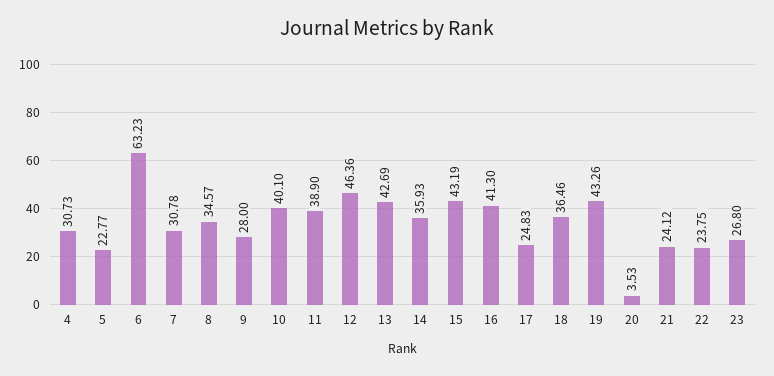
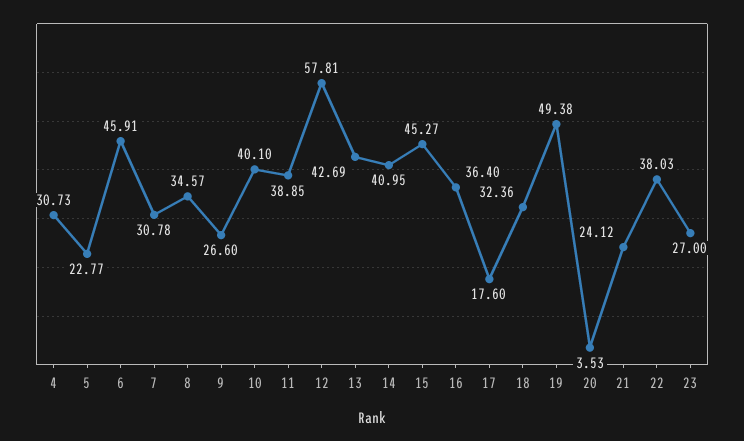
  {
    "4": 30.73,
    "5": 22.77,
-   "6": 63.23,
+   "6": 45.91,
    "7": 30.78,
    "8": 34.57,
-   "9": 28,
+   "9": 26.6,
    "10": 40.1,
-   "11": 38.9,
+   "11": 38.85,
-   "12": 46.36,
+   "12": 57.81,
    "13": 42.69,
-   "14": 35.93,
+   "14": 40.95,
-   "15": 43.19,
+   "15": 45.27,
-   "16": 41.3,
+   "16": 36.4,
-   "17": 24.83,
+   "17": 17.6,
-   "18": 36.46,
+   "18": 32.36,
-   "19": 43.26,
+   "19": 49.38,
    "20": 3.53,
    "21": 24.12,
-   "22": 23.75,
+   "22": 38.03,
-   "23": 26.8
+   "23": 27
  }

